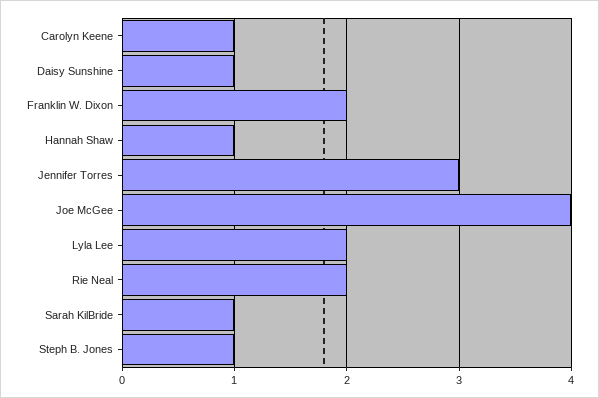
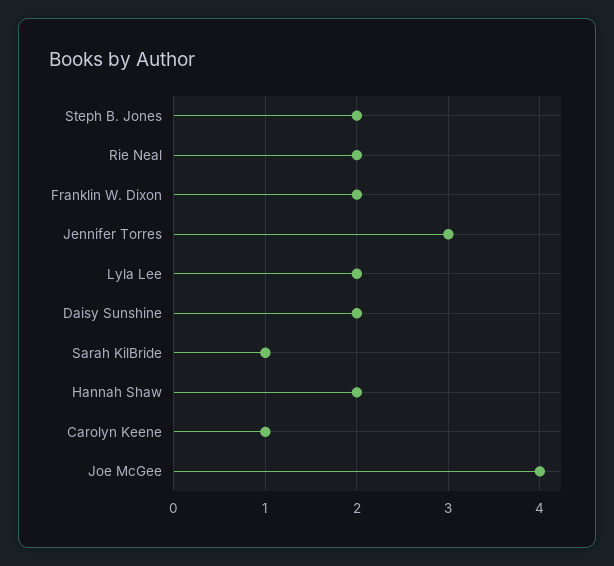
  {
    "Carolyn Keene": 1,
-   "Daisy Sunshine": 1,
+   "Daisy Sunshine": 2,
    "Franklin W. Dixon": 2,
-   "Hannah Shaw": 1,
+   "Hannah Shaw": 2,
    "Jennifer Torres": 3,
    "Joe McGee": 4,
    "Lyla Lee": 2,
    "Rie Neal": 2,
    "Sarah KilBride": 1,
-   "Steph B. Jones": 1
+   "Steph B. Jones": 2
  }

